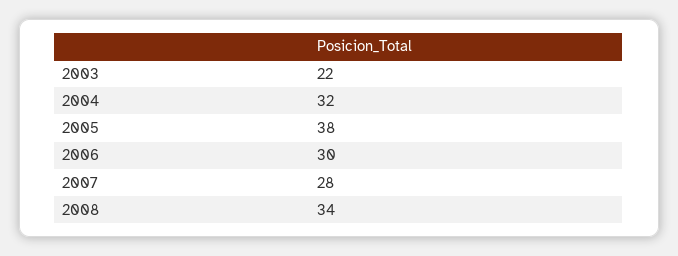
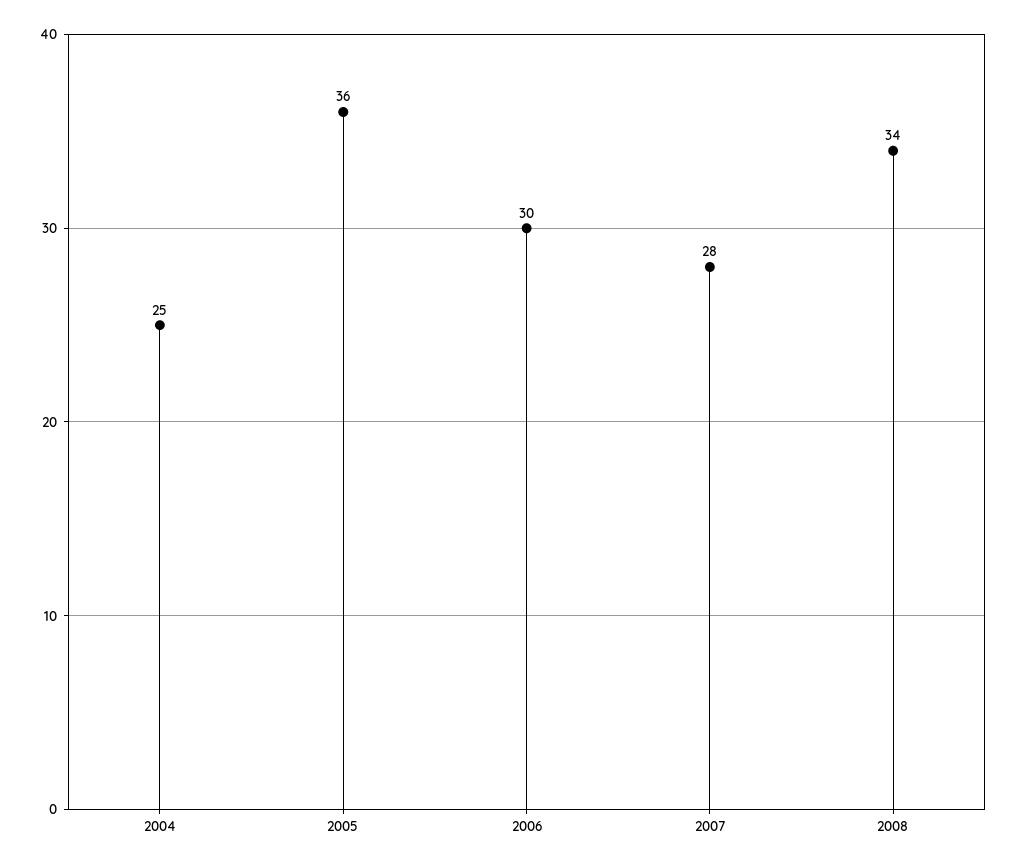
  {
-   "2003": 22,
-   "2004": 32,
+   "2004": 25,
-   "2005": 38,
+   "2005": 36,
    "2006": 30,
    "2007": 28,
    "2008": 34
  }

